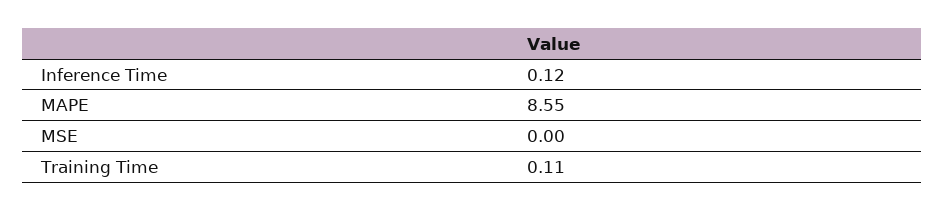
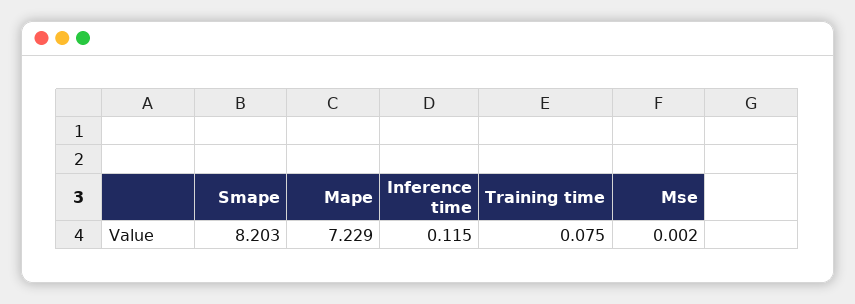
  {
    "Inference Time": 0.115,
-   "MAPE": 8.55,
+   "MAPE": 7.229,
    "MSE": 0.002,
-   "Training Time": 0.11
+   "Training Time": 0.075,
+   "Smape": 8.203
  }

